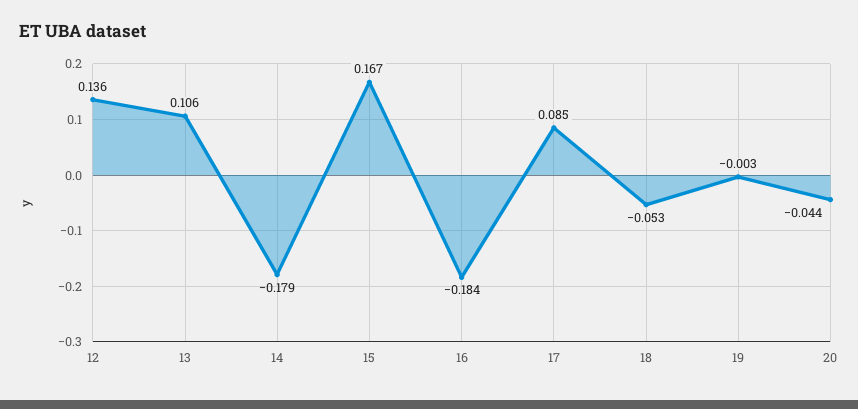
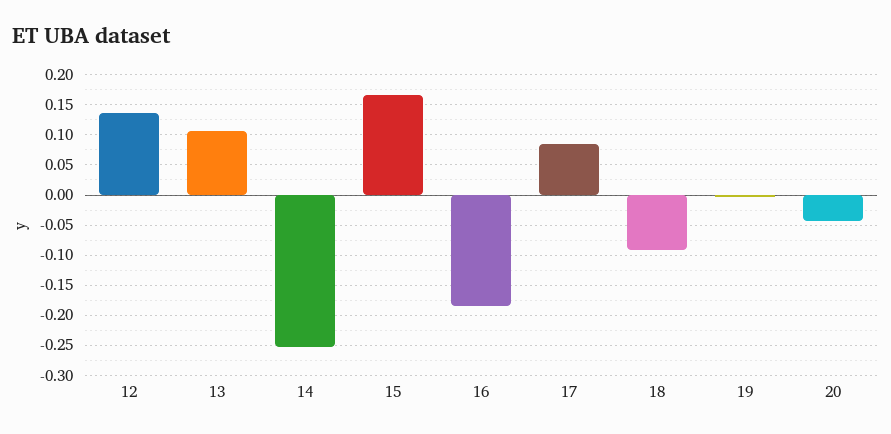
  {
    "12": 0.136,
    "13": 0.106,
-   "14": -0.179,
+   "14": -0.25,
    "15": 0.167,
    "16": -0.184,
    "17": 0.085,
-   "18": -0.053,
+   "18": -0.09,
    "19": -0.003,
    "20": -0.044
  }

